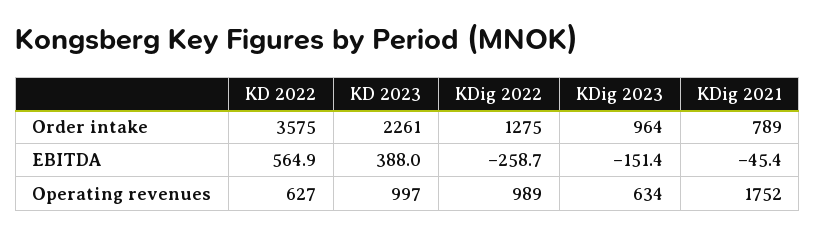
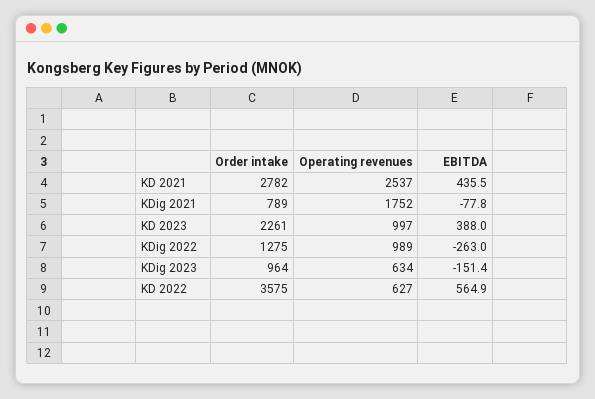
  {
    "KD 2022": {
      "Order intake": 3575,
      "EBITDA": 564.9,
      "Operating revenues": 627
    },
    "KD 2023": {
      "Order intake": 2261,
      "EBITDA": 388,
      "Operating revenues": 997
    },
    "KDig 2022": {
      "Order intake": 1275,
-     "EBITDA": -258.7,
+     "EBITDA": -263,
      "Operating revenues": 989
    },
    "KDig 2023": {
      "Order intake": 964,
      "EBITDA": -151.4,
      "Operating revenues": 634
    },
    "KDig 2021": {
      "Order intake": 789,
-     "EBITDA": -45.4,
+     "EBITDA": -77.8,
      "Operating revenues": 1752
-   }
+   },
+   "KD 2021": {
+     "Order intake": 2782,
+     "Operating revenues": 2537,
+     "EBITDA": 435.5
+   }
  }

